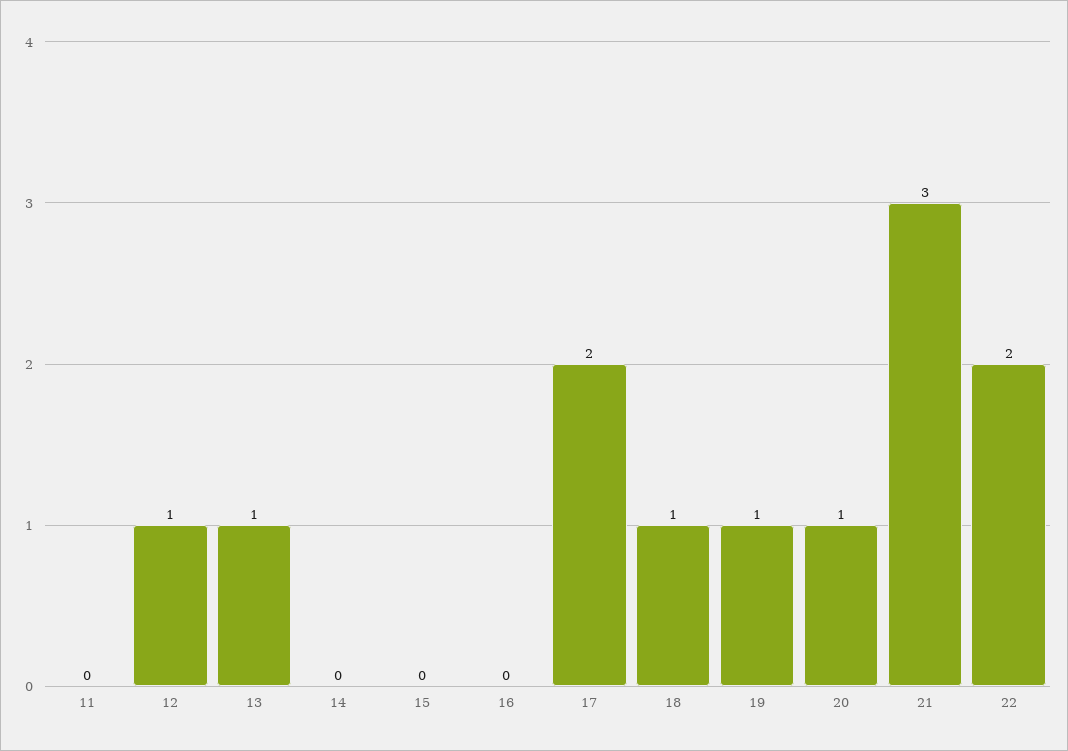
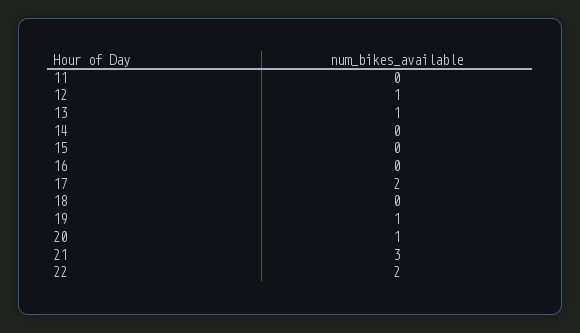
  {
    "11": 0,
    "12": 1,
    "13": 1,
    "14": 0,
    "15": 0,
    "16": 0,
    "17": 2,
-   "18": 1,
+   "18": 0,
    "19": 1,
    "20": 1,
    "21": 3,
    "22": 2
  }

